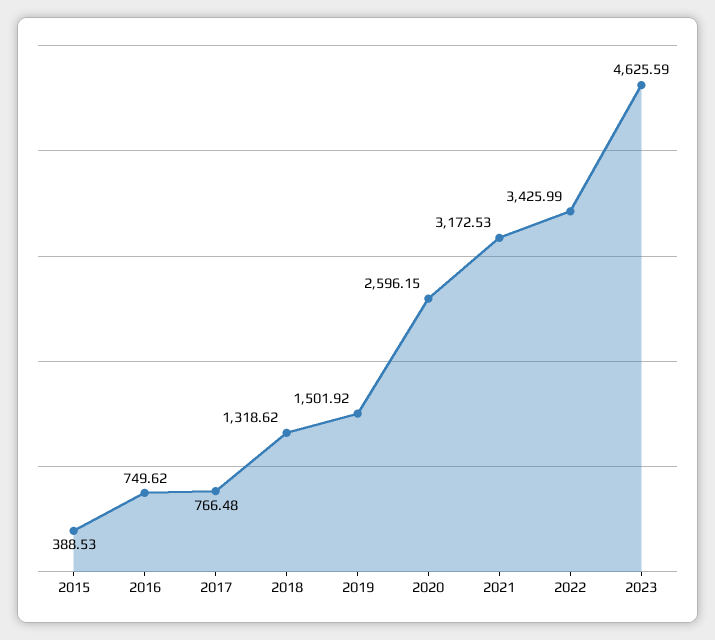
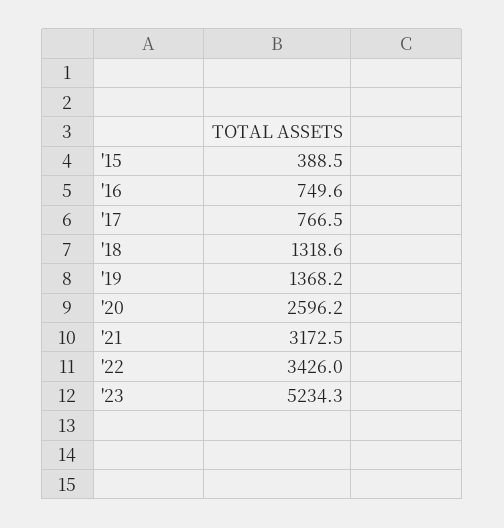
  {
    "2015": 388.53,
    "2016": 749.62,
    "2017": 766.48,
    "2018": 1318.62,
-   "2019": 1501.92,
+   "2019": 1368.2,
    "2020": 2596.15,
    "2021": 3172.53,
    "2022": 3425.99,
-   "2023": 4625.59
+   "2023": 5234.3
  }

